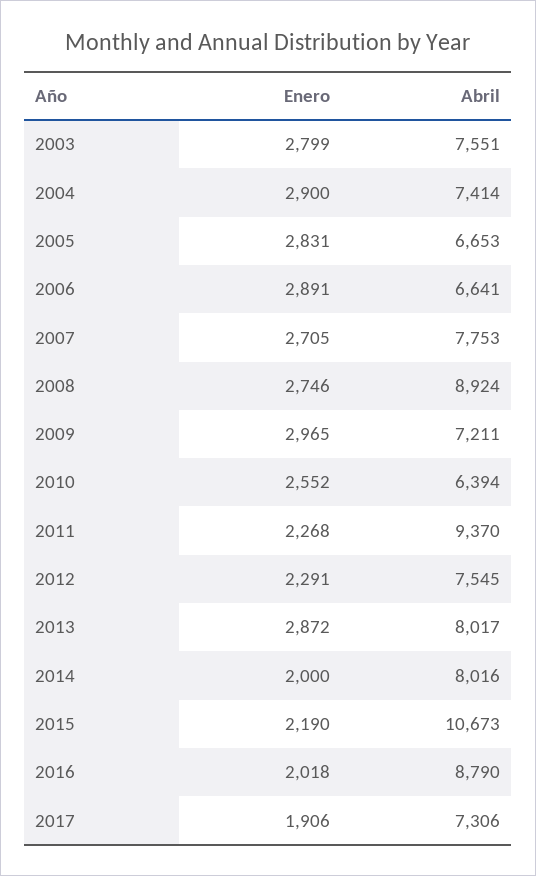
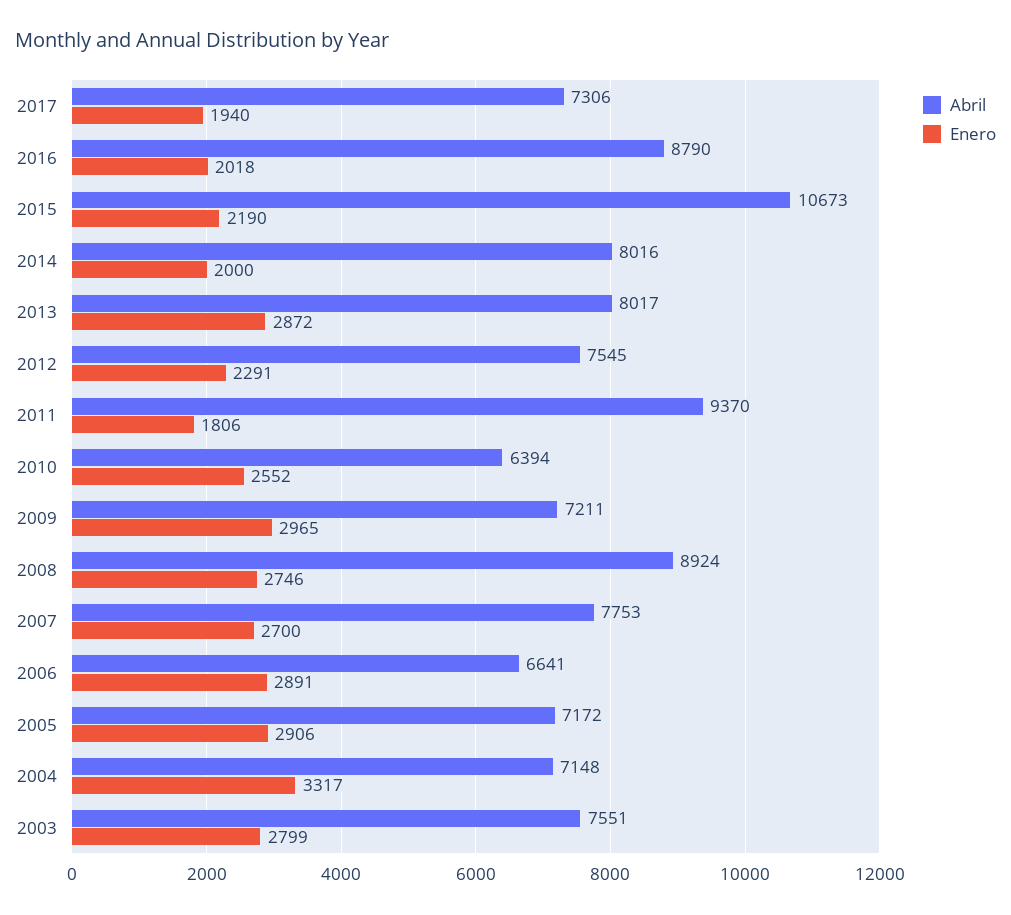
  {
    "Enero": {
      "2003": 2799,
-     "2004": 2900,
+     "2004": 3317,
-     "2005": 2831,
+     "2005": 2906,
      "2006": 2891,
-     "2007": 2705,
+     "2007": 2700,
      "2008": 2746,
      "2009": 2965,
      "2010": 2552,
-     "2011": 2268,
+     "2011": 1806,
      "2012": 2291,
      "2013": 2872,
      "2014": 2000,
      "2015": 2190,
      "2016": 2018,
-     "2017": 1906
+     "2017": 1940
    },
    "Abril": {
      "2003": 7551,
-     "2004": 7414,
+     "2004": 7148,
-     "2005": 6653,
+     "2005": 7172,
      "2006": 6641,
      "2007": 7753,
      "2008": 8924,
      "2009": 7211,
      "2010": 6394,
      "2011": 9370,
      "2012": 7545,
      "2013": 8017,
      "2014": 8016,
      "2015": 10673,
      "2016": 8790,
      "2017": 7306
    }
  }

